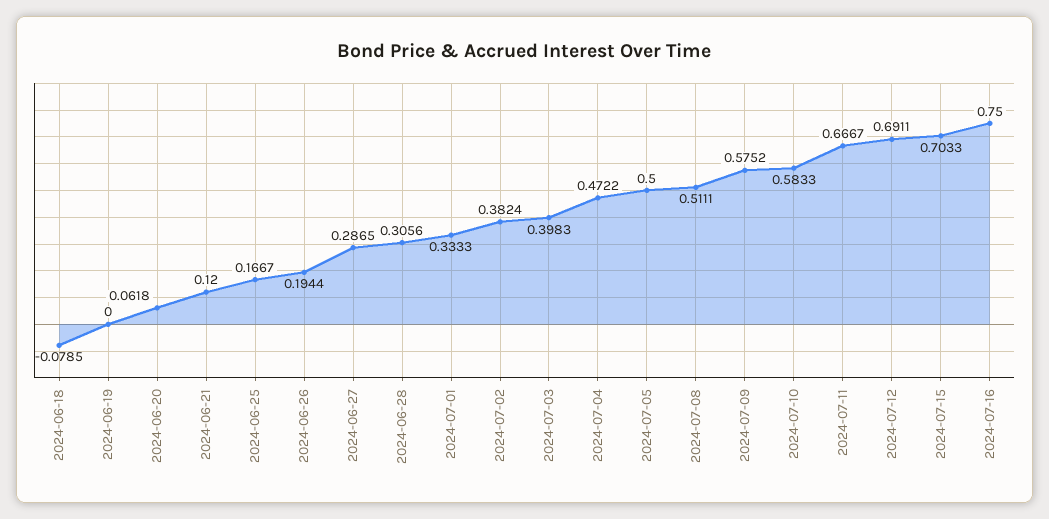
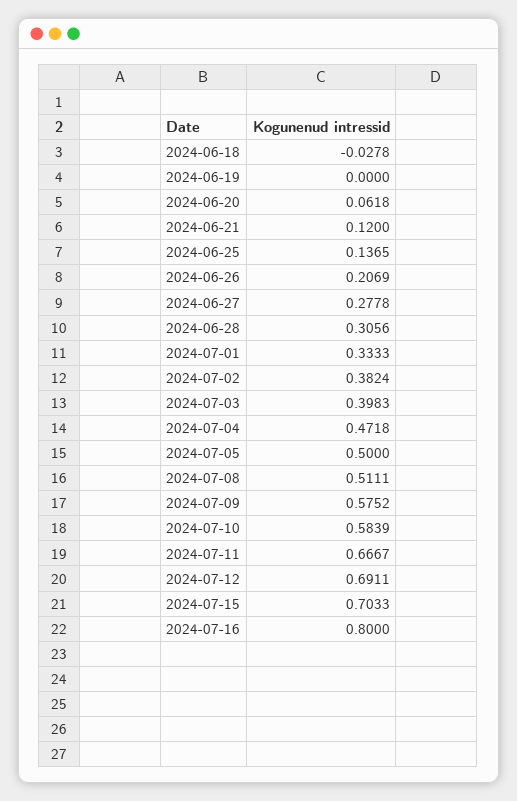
  {
-   "2024-06-18": -0.0785,
+   "2024-06-18": -0.0278,
    "2024-06-19": 0,
    "2024-06-20": 0.0618,
    "2024-06-21": 0.12,
-   "2024-06-25": 0.1667,
+   "2024-06-25": 0.1365,
-   "2024-06-26": 0.1944,
+   "2024-06-26": 0.2069,
-   "2024-06-27": 0.2865,
+   "2024-06-27": 0.2778,
    "2024-06-28": 0.3056,
    "2024-07-01": 0.3333,
    "2024-07-02": 0.3824,
    "2024-07-03": 0.3983,
-   "2024-07-04": 0.4722,
+   "2024-07-04": 0.4718,
    "2024-07-05": 0.5,
    "2024-07-08": 0.5111,
    "2024-07-09": 0.5752,
-   "2024-07-10": 0.5833,
+   "2024-07-10": 0.5839,
    "2024-07-11": 0.6667,
    "2024-07-12": 0.6911,
    "2024-07-15": 0.7033,
-   "2024-07-16": 0.75
+   "2024-07-16": 0.8
  }

